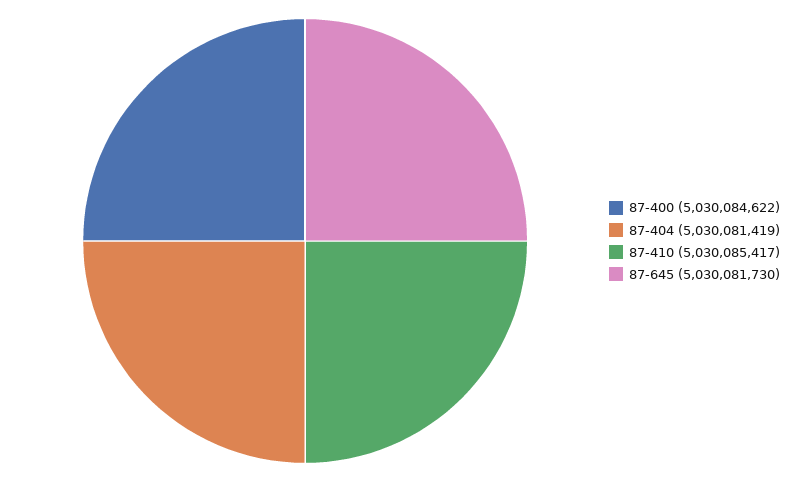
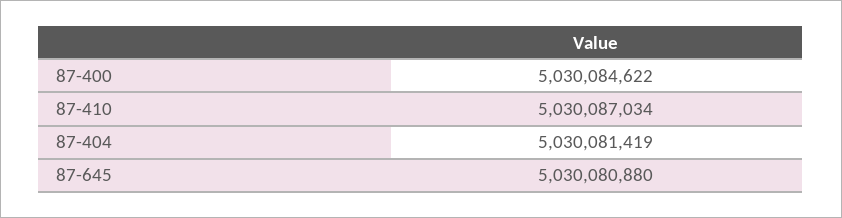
  {
    "87-400": 5030084622,
    "87-404": 5030081419,
-   "87-410": 5030085417,
+   "87-410": 5030087034,
-   "87-645": 5030081730
+   "87-645": 5030080880
  }

